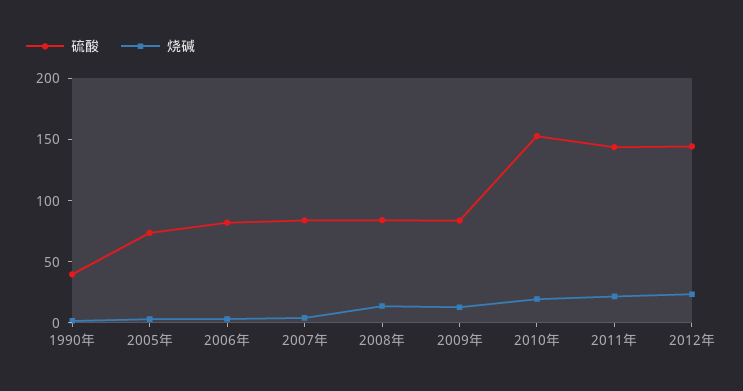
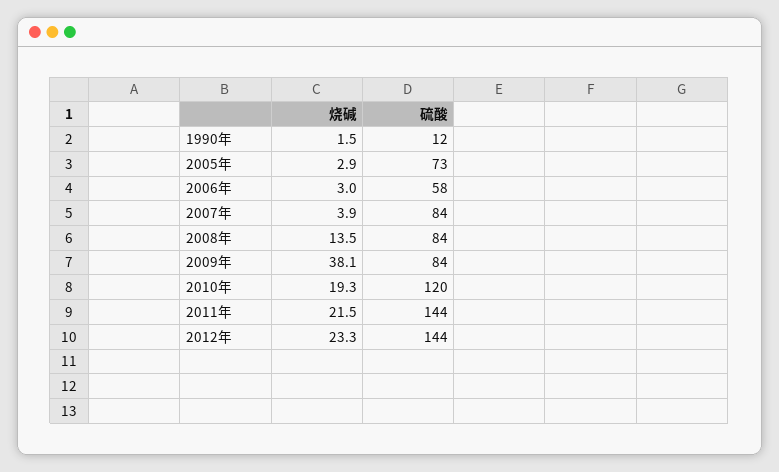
  {
    "硫酸": {
-     "1990年": 40,
+     "1990年": 12,
      "2005年": 73,
-     "2006年": 80,
+     "2006年": 58,
      "2007年": 84,
      "2008年": 84,
      "2009年": 84,
-     "2010年": 150,
+     "2010年": 120,
      "2011年": 144,
      "2012年": 144
    },
    "烧碱": {
      "1990年": 1.5,
      "2005年": 2.9,
      "2006年": 3,
      "2007年": 3.9,
      "2008年": 13.5,
-     "2009年": 10,
+     "2009年": 38.1,
      "2010年": 19.3,
      "2011年": 21.5,
      "2012年": 23.3
    }
  }

